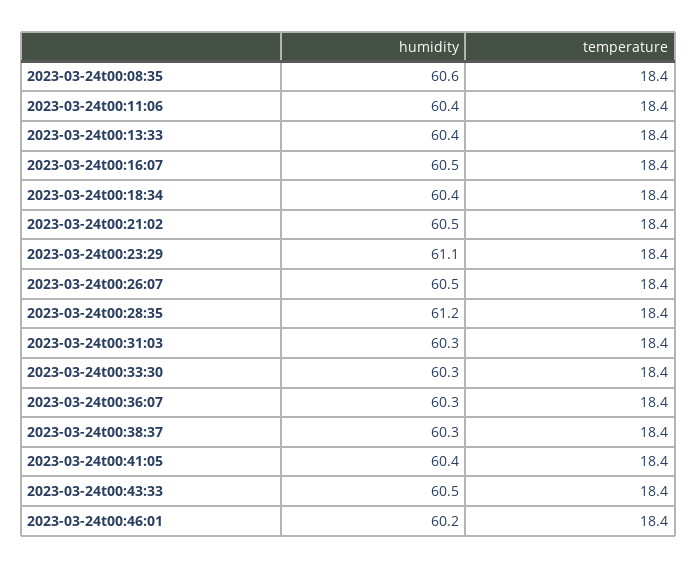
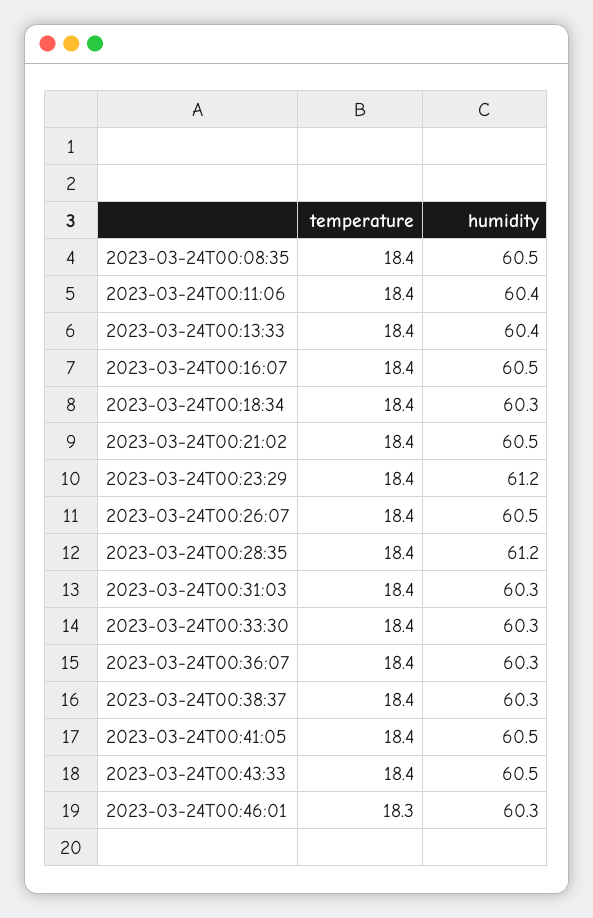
  {
    "humidity": {
-     "2023-03-24t00:08:35": 60.6,
+     "2023-03-24t00:08:35": 60.5,
      "2023-03-24t00:11:06": 60.4,
      "2023-03-24t00:13:33": 60.4,
      "2023-03-24t00:16:07": 60.5,
-     "2023-03-24t00:18:34": 60.4,
+     "2023-03-24t00:18:34": 60.3,
      "2023-03-24t00:21:02": 60.5,
-     "2023-03-24t00:23:29": 61.1,
+     "2023-03-24t00:23:29": 61.2,
      "2023-03-24t00:26:07": 60.5,
      "2023-03-24t00:28:35": 61.2,
      "2023-03-24t00:31:03": 60.3,
      "2023-03-24t00:33:30": 60.3,
      "2023-03-24t00:36:07": 60.3,
      "2023-03-24t00:38:37": 60.3,
-     "2023-03-24t00:41:05": 60.4,
+     "2023-03-24t00:41:05": 60.5,
      "2023-03-24t00:43:33": 60.5,
-     "2023-03-24t00:46:01": 60.2
+     "2023-03-24t00:46:01": 60.3
    },
    "temperature": {
      "2023-03-24t00:08:35": 18.4,
      "2023-03-24t00:11:06": 18.4,
      "2023-03-24t00:13:33": 18.4,
      "2023-03-24t00:16:07": 18.4,
      "2023-03-24t00:18:34": 18.4,
      "2023-03-24t00:21:02": 18.4,
      "2023-03-24t00:23:29": 18.4,
      "2023-03-24t00:26:07": 18.4,
      "2023-03-24t00:28:35": 18.4,
      "2023-03-24t00:31:03": 18.4,
      "2023-03-24t00:33:30": 18.4,
      "2023-03-24t00:36:07": 18.4,
      "2023-03-24t00:38:37": 18.4,
      "2023-03-24t00:41:05": 18.4,
      "2023-03-24t00:43:33": 18.4,
-     "2023-03-24t00:46:01": 18.4
+     "2023-03-24t00:46:01": 18.3
    }
  }

